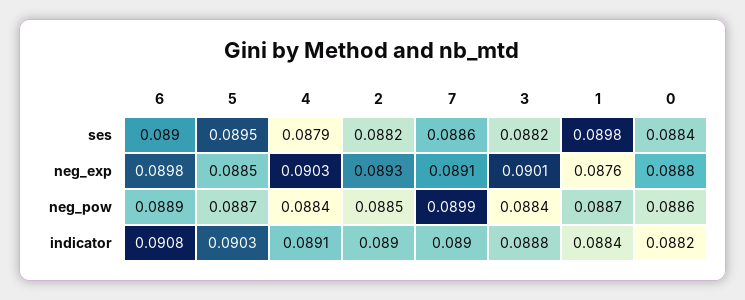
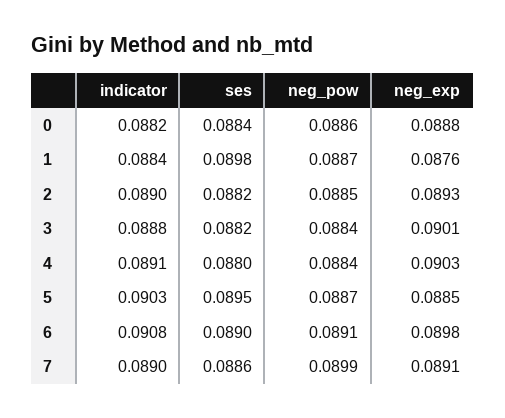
  {
    "6": {
      "ses": 0.089,
      "neg_exp": 0.0898,
-     "neg_pow": 0.0889,
+     "neg_pow": 0.0891,
      "indicator": 0.0908
    },
    "5": {
      "ses": 0.0895,
      "neg_exp": 0.0885,
      "neg_pow": 0.0887,
      "indicator": 0.0903
    },
    "4": {
-     "ses": 0.0879,
+     "ses": 0.088,
      "neg_exp": 0.0903,
      "neg_pow": 0.0884,
      "indicator": 0.0891
    },
    "2": {
      "ses": 0.0882,
      "neg_exp": 0.0893,
      "neg_pow": 0.0885,
      "indicator": 0.089
    },
    "7": {
      "ses": 0.0886,
      "neg_exp": 0.0891,
      "neg_pow": 0.0899,
      "indicator": 0.089
    },
    "3": {
      "ses": 0.0882,
      "neg_exp": 0.0901,
      "neg_pow": 0.0884,
      "indicator": 0.0888
    },
    "1": {
      "ses": 0.0898,
      "neg_exp": 0.0876,
      "neg_pow": 0.0887,
      "indicator": 0.0884
    },
    "0": {
      "ses": 0.0884,
      "neg_exp": 0.0888,
      "neg_pow": 0.0886,
      "indicator": 0.0882
    }
  }

